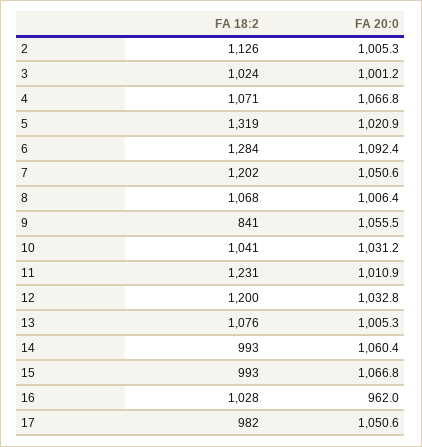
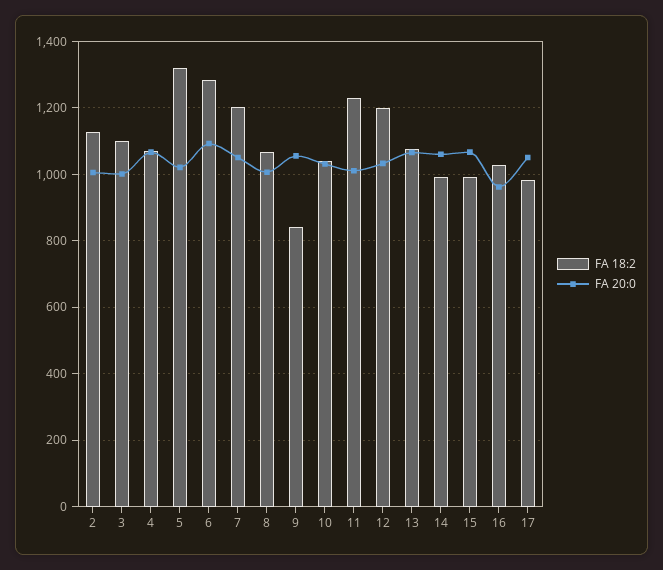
  {
    "FA 18:2": {
      "2": 1126,
-     "3": 1024,
+     "3": 1100,
      "4": 1071,
      "5": 1319,
      "6": 1284,
      "7": 1202,
      "8": 1068,
      "9": 841,
      "10": 1041,
      "11": 1231,
      "12": 1200,
      "13": 1076,
      "14": 993,
      "15": 993,
      "16": 1028,
      "17": 982
    },
    "FA 20:0": {
      "2": 1005.3,
      "3": 1001.2,
      "4": 1066.8,
      "5": 1020.9,
      "6": 1092.4,
      "7": 1050.6,
      "8": 1006.4,
      "9": 1055.5,
      "10": 1031.2,
      "11": 1010.9,
      "12": 1032.8,
-     "13": 1005.3,
+     "13": 1060,
      "14": 1060.4,
      "15": 1066.8,
      "16": 962,
      "17": 1050.6
    }
  }

